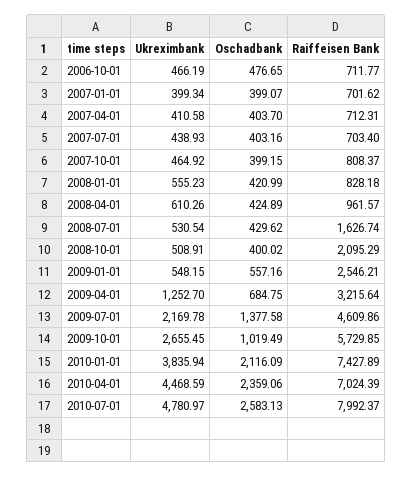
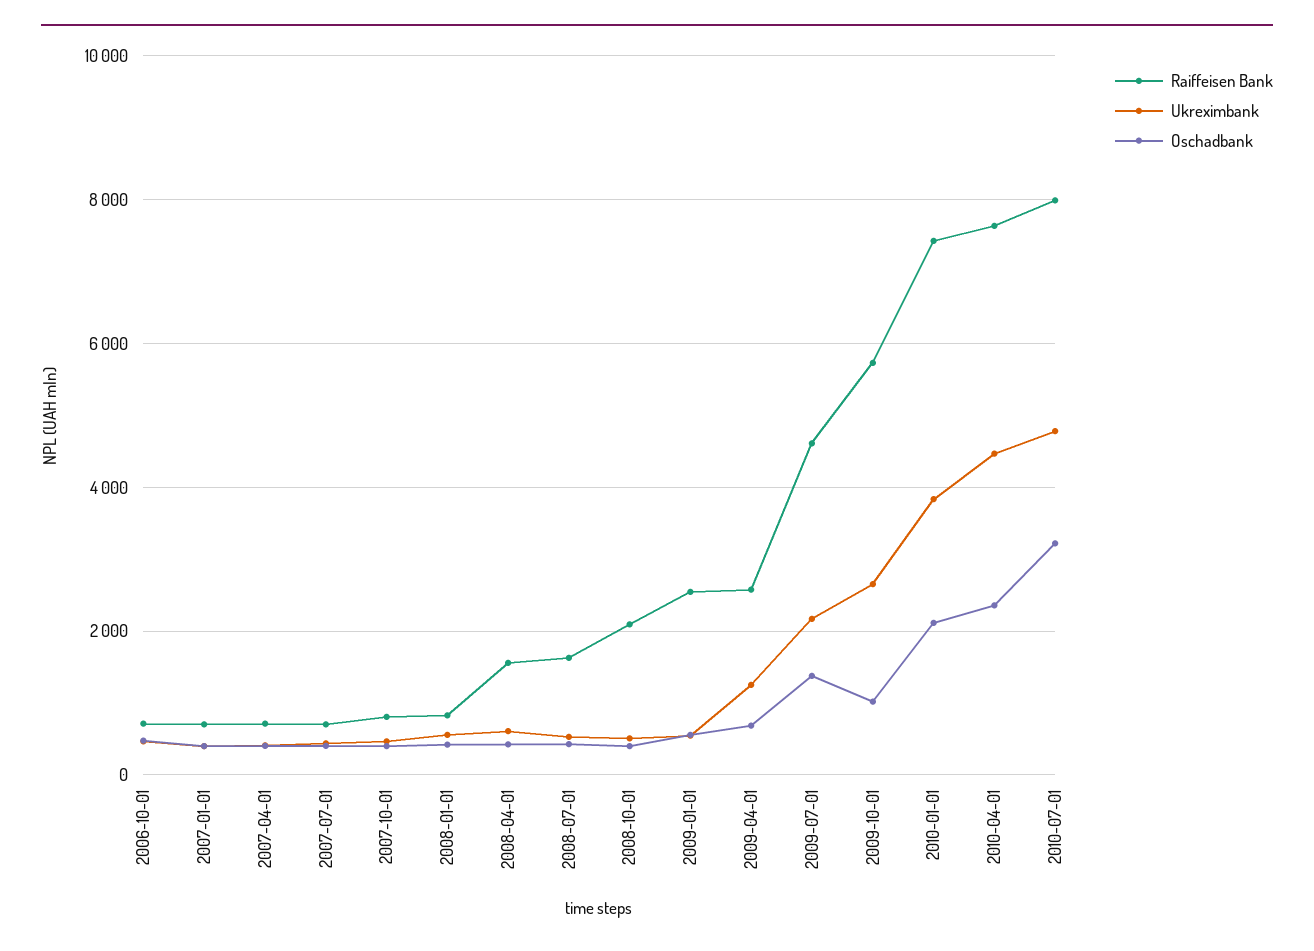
  {
    "Ukreximbank": {
      "2006-10-01": 466.19,
      "2007-01-01": 399.34,
      "2007-04-01": 410.58,
      "2007-07-01": 438.93,
      "2007-10-01": 464.92,
      "2008-01-01": 555.23,
      "2008-04-01": 610.26,
      "2008-07-01": 530.54,
      "2008-10-01": 508.91,
      "2009-01-01": 548.15,
      "2009-04-01": 1252.7,
      "2009-07-01": 2169.78,
      "2009-10-01": 2655.45,
      "2010-01-01": 3835.94,
      "2010-04-01": 4468.59,
      "2010-07-01": 4780.97
    },
    "Oschadbank": {
      "2006-10-01": 476.65,
      "2007-01-01": 399.07,
      "2007-04-01": 403.7,
      "2007-07-01": 403.16,
      "2007-10-01": 399.15,
      "2008-01-01": 420.99,
      "2008-04-01": 424.89,
      "2008-07-01": 429.62,
      "2008-10-01": 400.02,
      "2009-01-01": 557.16,
      "2009-04-01": 684.75,
      "2009-07-01": 1377.58,
      "2009-10-01": 1019.49,
      "2010-01-01": 2116.09,
      "2010-04-01": 2359.06,
-     "2010-07-01": 2583.13
+     "2010-07-01": 3200
    },
    "Raiffeisen Bank": {
      "2006-10-01": 711.77,
      "2007-01-01": 701.62,
      "2007-04-01": 712.31,
      "2007-07-01": 703.4,
      "2007-10-01": 808.37,
      "2008-01-01": 828.18,
-     "2008-04-01": 961.57,
+     "2008-04-01": 1600,
      "2008-07-01": 1626.74,
      "2008-10-01": 2095.29,
      "2009-01-01": 2546.21,
-     "2009-04-01": 3215.64,
+     "2009-04-01": 2600,
      "2009-07-01": 4609.86,
      "2009-10-01": 5729.85,
      "2010-01-01": 7427.89,
-     "2010-04-01": 7024.39,
+     "2010-04-01": 7600,
      "2010-07-01": 7992.37
    }
  }

